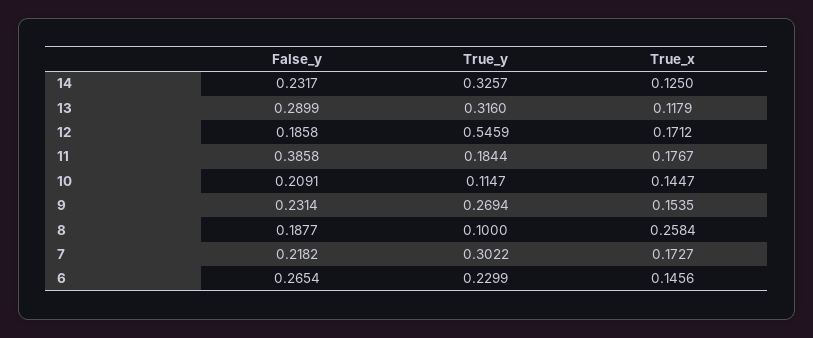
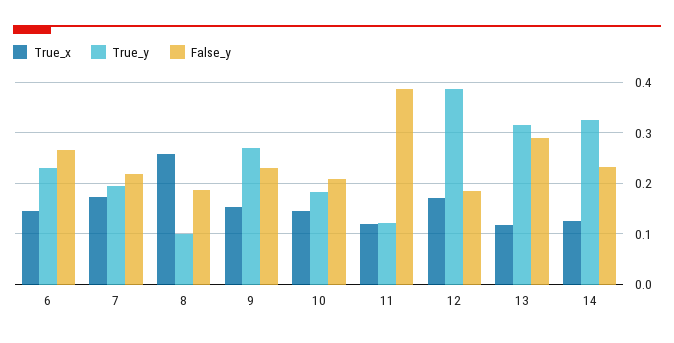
  {
    "False_y": {
      "14": 0.2317,
      "13": 0.2899,
      "12": 0.1858,
      "11": 0.3858,
      "10": 0.2091,
      "9": 0.2314,
      "8": 0.1877,
      "7": 0.2182,
      "6": 0.2654
    },
    "True_y": {
      "14": 0.3257,
      "13": 0.316,
-     "12": 0.5459,
+     "12": 0.38,
-     "11": 0.1844,
+     "11": 0.12,
-     "10": 0.1147,
+     "10": 0.18,
      "9": 0.2694,
      "8": 0.1,
-     "7": 0.3022,
+     "7": 0.2,
      "6": 0.2299
    },
    "True_x": {
      "14": 0.125,
      "13": 0.1179,
      "12": 0.1712,
-     "11": 0.1767,
+     "11": 0.12,
      "10": 0.1447,
      "9": 0.1535,
      "8": 0.2584,
      "7": 0.1727,
      "6": 0.1456
    }
  }

